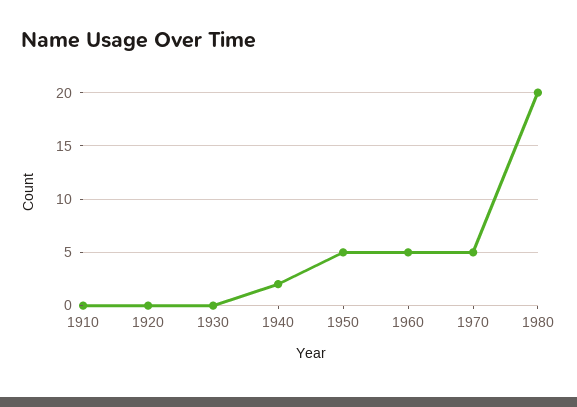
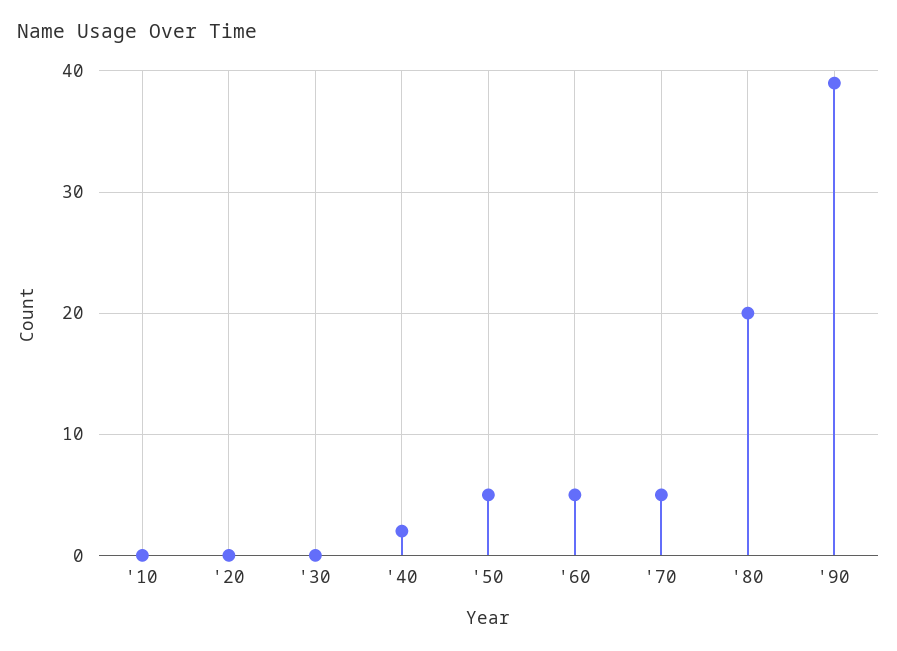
  {
    "1910": 0,
    "1920": 0,
    "1930": 0,
    "1940": 2,
    "1950": 5,
    "1960": 5,
    "1970": 5,
-   "1980": 20
+   "1980": 20,
+   "'90": 39
  }

